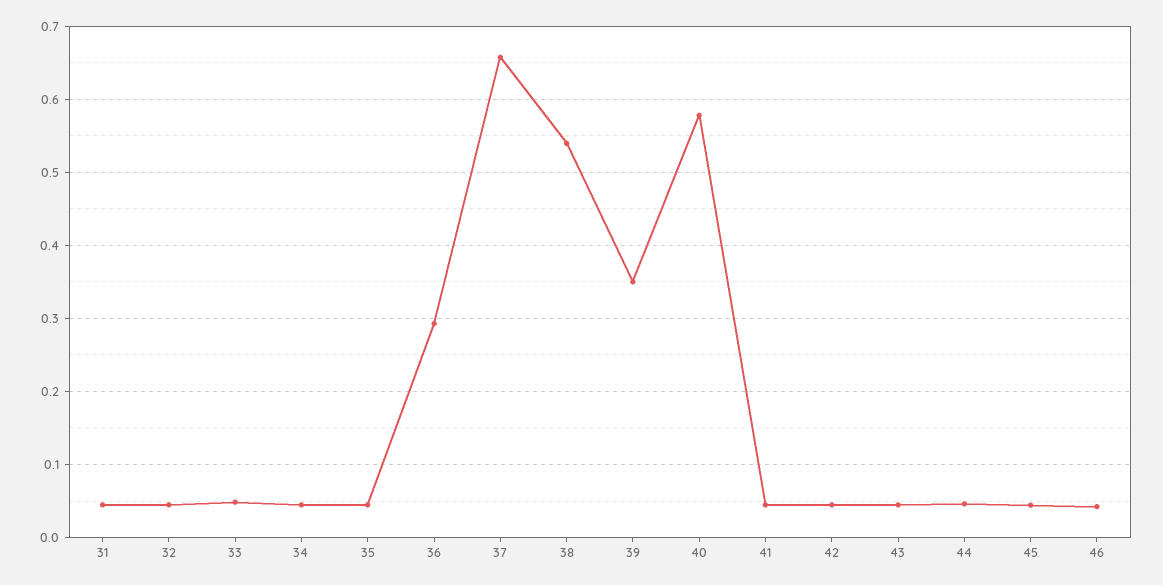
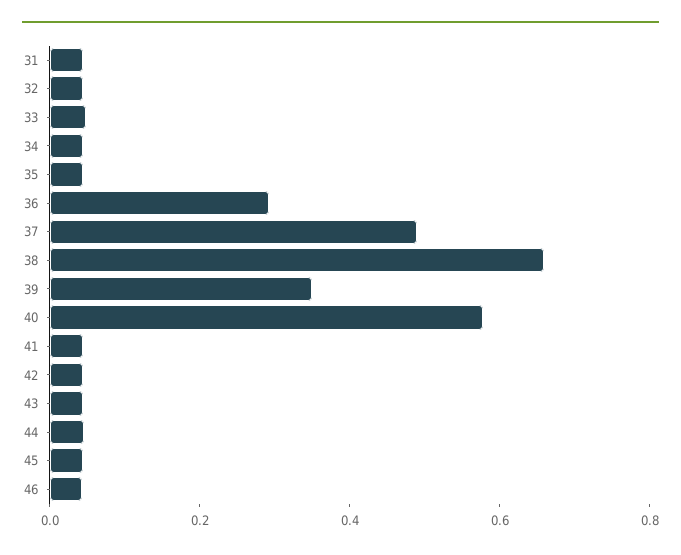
  {
    "31": 0.04,
    "32": 0.04,
    "33": 0.05,
    "34": 0.04,
    "35": 0.04,
    "36": 0.29,
-   "37": 0.66,
+   "37": 0.5,
-   "38": 0.54,
+   "38": 0.65,
    "39": 0.35,
    "40": 0.58,
    "41": 0.04,
    "42": 0.04,
    "43": 0.04,
    "44": 0.05,
    "45": 0.04,
    "46": 0.04
  }

